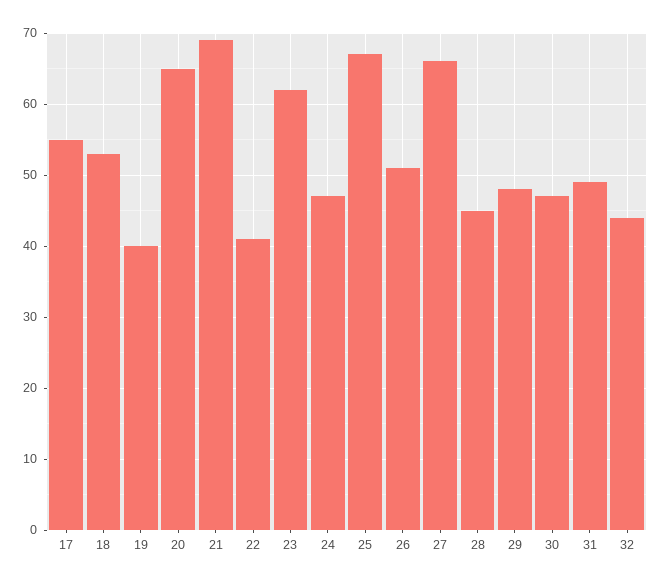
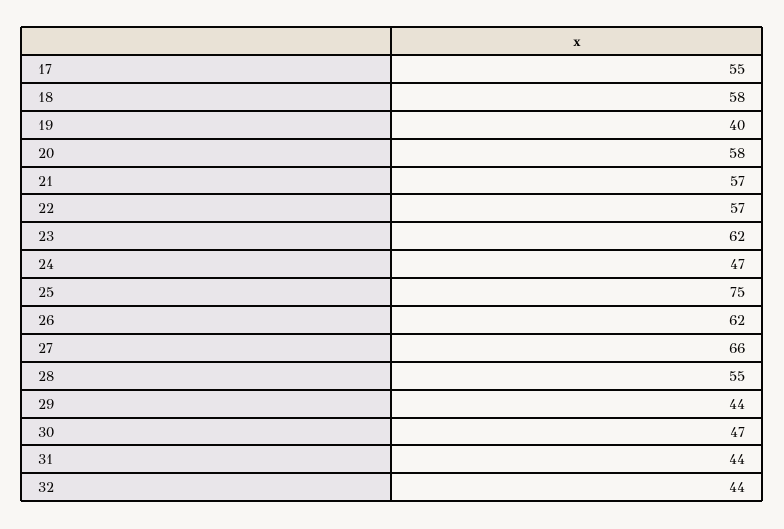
  {
    "17": 55,
-   "18": 53,
+   "18": 58,
    "19": 40,
-   "20": 65,
+   "20": 58,
-   "21": 69,
+   "21": 57,
-   "22": 41,
+   "22": 57,
    "23": 62,
    "24": 47,
-   "25": 67,
+   "25": 75,
-   "26": 51,
+   "26": 62,
    "27": 66,
-   "28": 45,
+   "28": 55,
-   "29": 48,
+   "29": 44,
    "30": 47,
-   "31": 49,
+   "31": 44,
    "32": 44
  }

